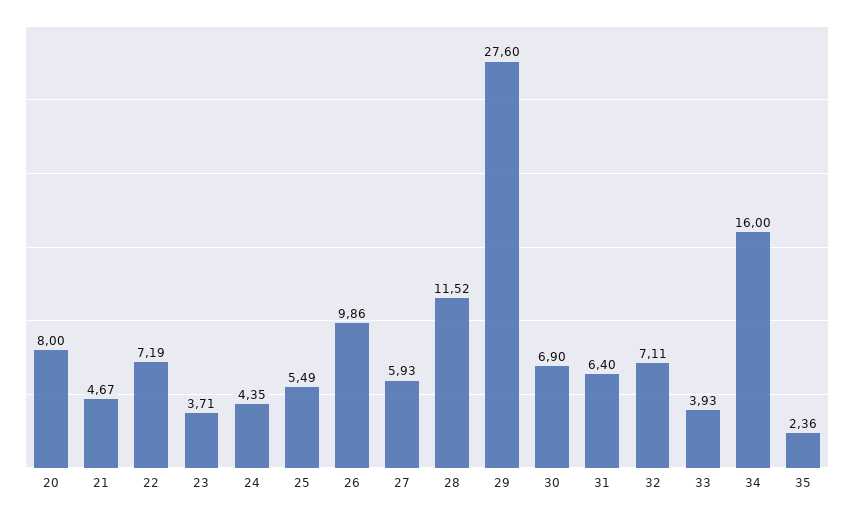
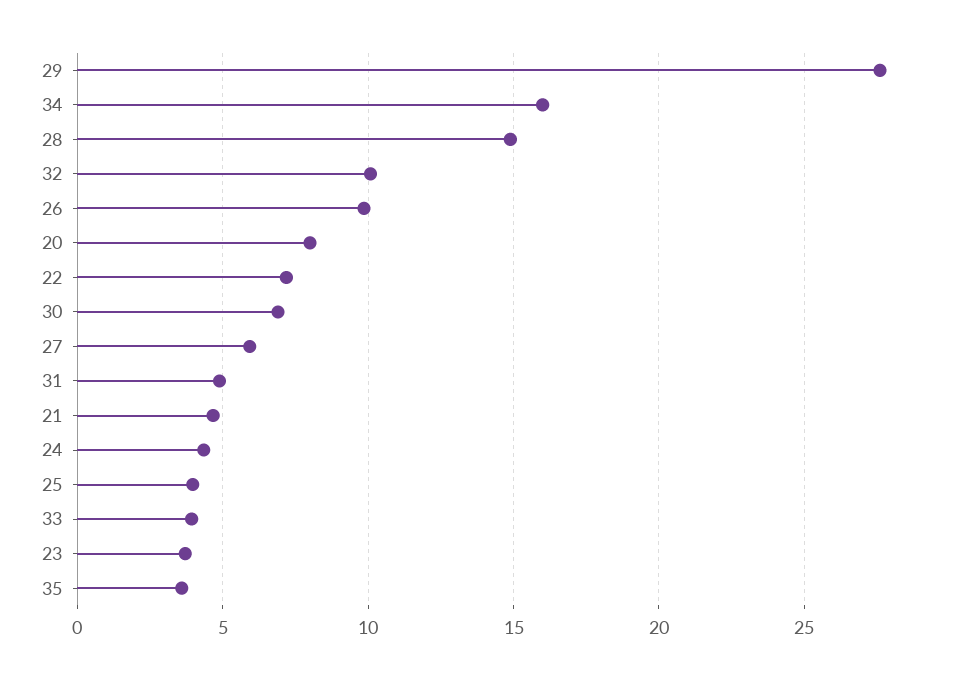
  {
    "20": 8,
    "21": 4.67,
    "22": 7.19,
    "23": 3.71,
    "24": 4.35,
-   "25": 5.49,
+   "25": 4,
    "26": 9.86,
    "27": 5.93,
-   "28": 11.52,
+   "28": 15,
    "29": 27.6,
    "30": 6.9,
-   "31": 6.4,
+   "31": 5,
-   "32": 7.11,
+   "32": 10,
    "33": 3.93,
    "34": 16,
-   "35": 2.36
+   "35": 3.5
  }

